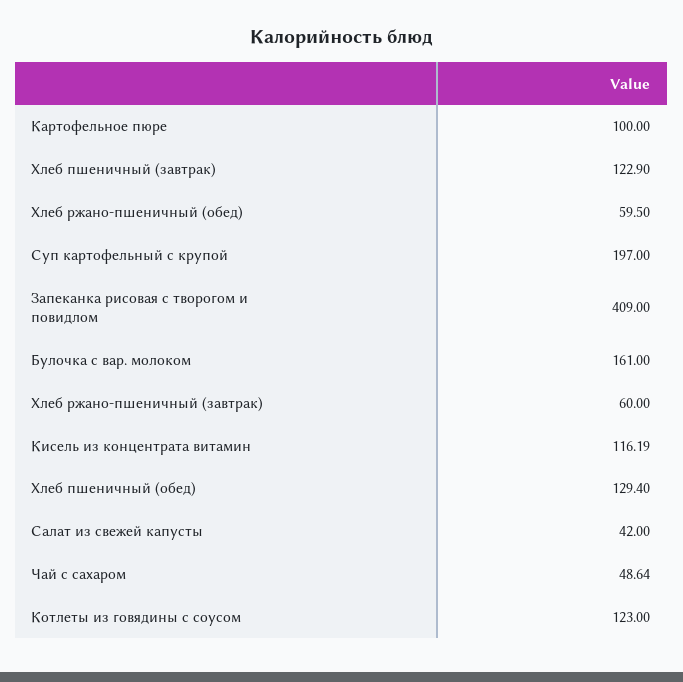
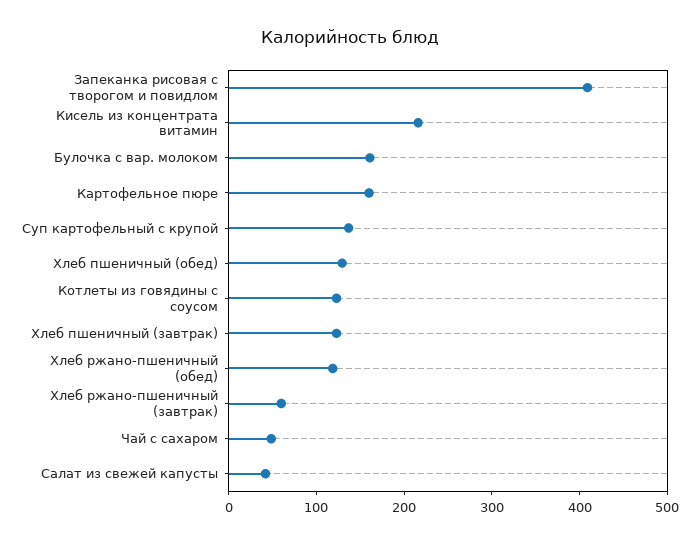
  {
-   "Картофельное пюре": 100,
+   "Картофельное пюре": 160,
    "Хлеб пшеничный (завтрак)": 122.9,
-   "Хлеб ржано-пшеничный (обед)": 59.5,
+   "Хлеб ржано-пшеничный (обед)": 120,
-   "Суп картофельный с крупой": 197,
+   "Суп картофельный с крупой": 140,
    "Запеканка рисовая с творогом и повидлом": 409,
    "Булочка с вар. молоком": 161,
    "Хлеб ржано-пшеничный (завтрак)": 60,
-   "Кисель из концентрата витамин": 116.19,
+   "Кисель из концентрата витамин": 220,
    "Хлеб пшеничный (обед)": 129.4,
    "Салат из свежей капусты": 42,
    "Чай с сахаром": 48.64,
    "Котлеты из говядины с соусом": 123
  }

